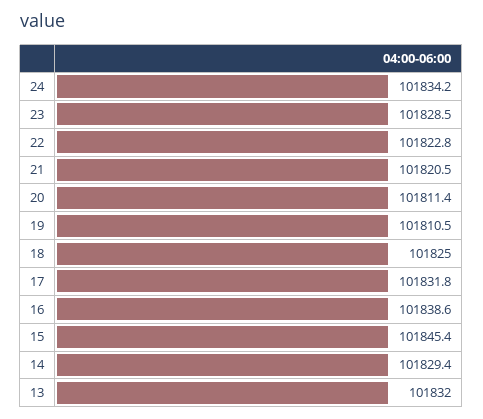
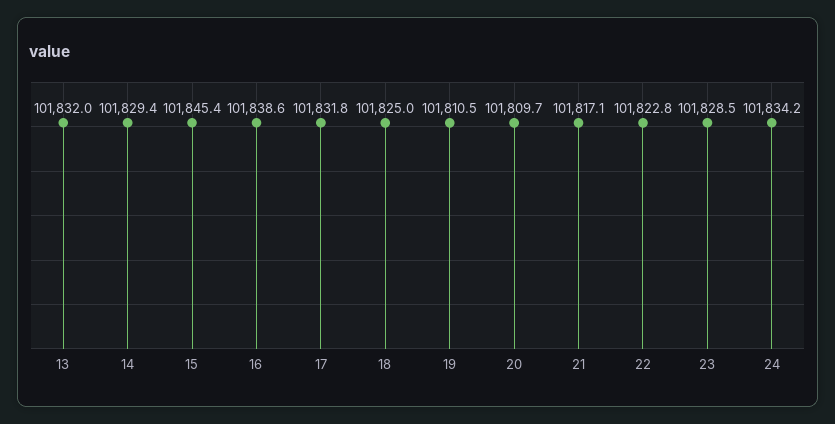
  {
    "24": 101834.2,
    "23": 101828.5,
    "22": 101822.8,
-   "21": 101820.5,
+   "21": 101817.1,
-   "20": 101811.4,
+   "20": 101809.7,
    "19": 101810.5,
    "18": 101825,
    "17": 101831.8,
    "16": 101838.6,
    "15": 101845.4,
    "14": 101829.4,
    "13": 101832
  }

